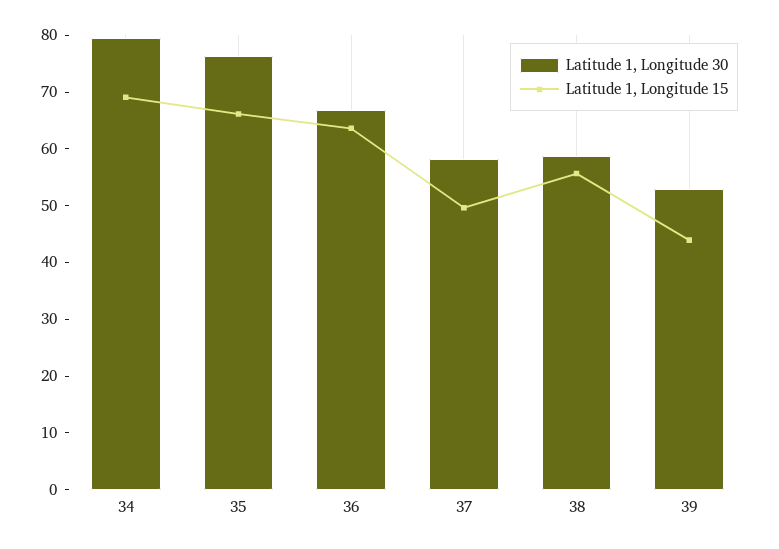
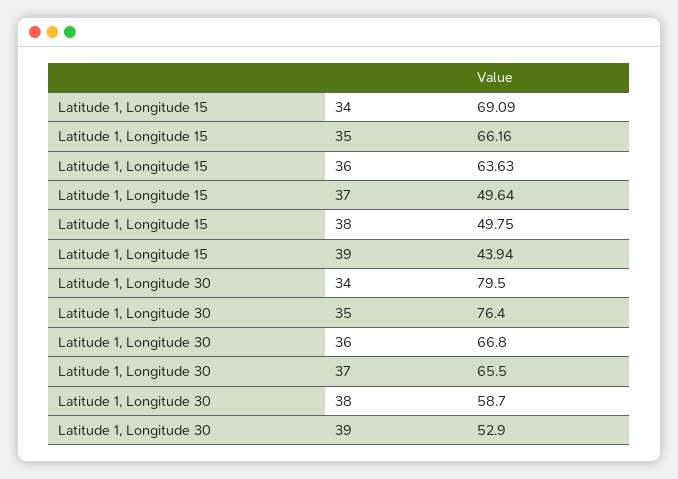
  {
    "Latitude 1, Longitude 30": {
      "34": 79.5,
      "35": 76.4,
      "36": 66.8,
-     "37": 58,
+     "37": 65.5,
      "38": 58.7,
      "39": 52.9
    },
    "Latitude 1, Longitude 15": {
      "34": 69.09,
      "35": 66.16,
      "36": 63.63,
      "37": 49.64,
-     "38": 56,
+     "38": 49.75,
      "39": 43.94
    }
  }

